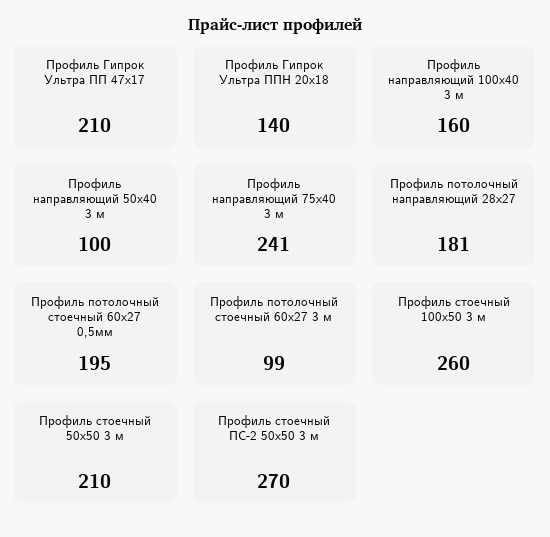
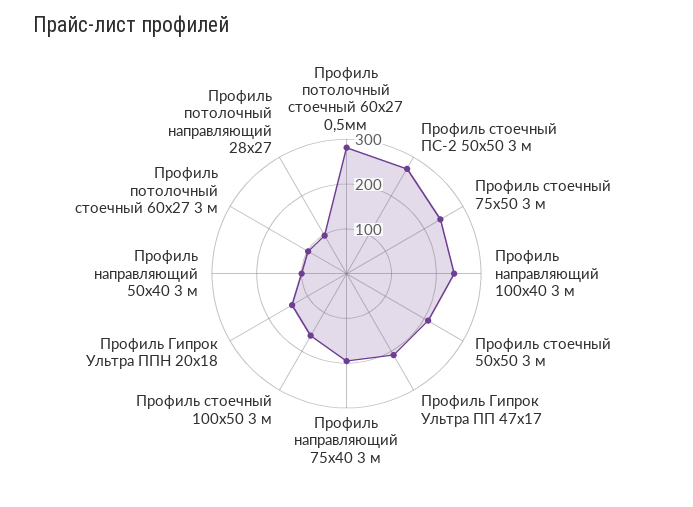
  {
    "Профиль Гипрок Ультра ПП 47х17": 210,
    "Профиль Гипрок Ультра ППН 20х18": 140,
-   "Профиль направляющий 100х40 3 м": 160,
+   "Профиль направляющий 100х40 3 м": 240,
    "Профиль направляющий 50х40 3 м": 100,
-   "Профиль направляющий 75х40 3 м": 241,
+   "Профиль направляющий 75х40 3 м": 200,
-   "Профиль потолочный направляющий 28х27": 181,
+   "Профиль потолочный направляющий 28х27": 100,
-   "Профиль потолочный стоечный 60х27 0,5мм": 195,
+   "Профиль потолочный стоечный 60х27 0,5мм": 280,
    "Профиль потолочный стоечный 60х27 3 м": 99,
-   "Профиль стоечный 100х50 3 м": 260,
+   "Профиль стоечный 100х50 3 м": 160,
    "Профиль стоечный 50х50 3 м": 210,
-   "Профиль стоечный ПС-2 50х50 3 м": 270
+   "Профиль стоечный ПС-2 50х50 3 м": 270,
+   "Профиль стоечный 75х50 3 м": 240
  }

